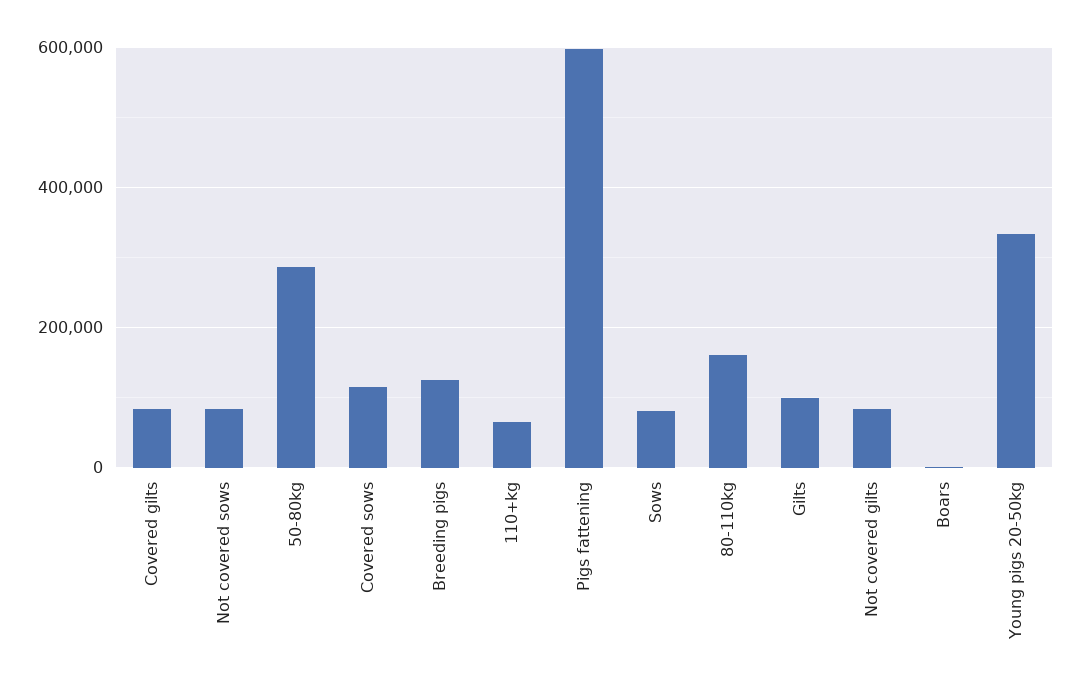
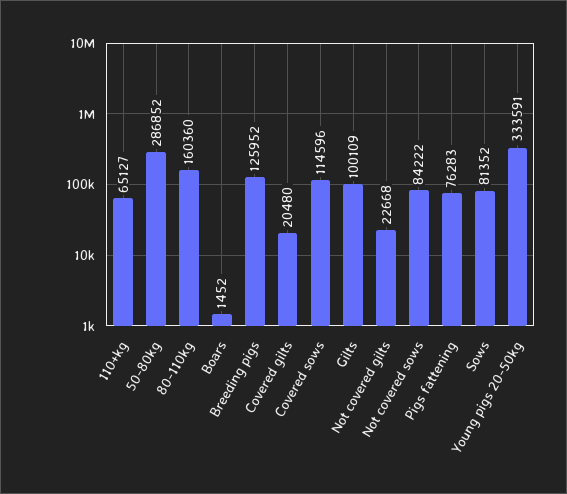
  {
-   "Covered gilts": 80000,
+   "Covered gilts": 20480,
    "Not covered sows": 84222,
    "50-80kg": 286852,
    "Covered sows": 114596,
    "Breeding pigs": 125952,
    "110+kg": 65127,
-   "Pigs fattening": 600000,
+   "Pigs fattening": 76283,
    "Sows": 81352,
    "80-110kg": 160360,
    "Gilts": 100109,
-   "Not covered gilts": 80000,
+   "Not covered gilts": 22668,
    "Boars": 1452,
    "Young pigs 20-50kg": 333591
  }

